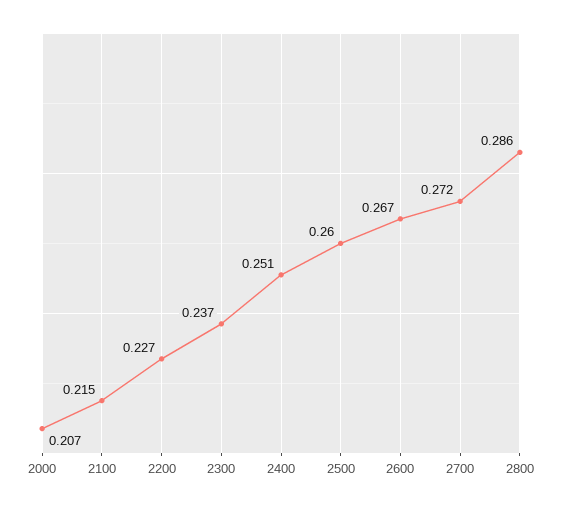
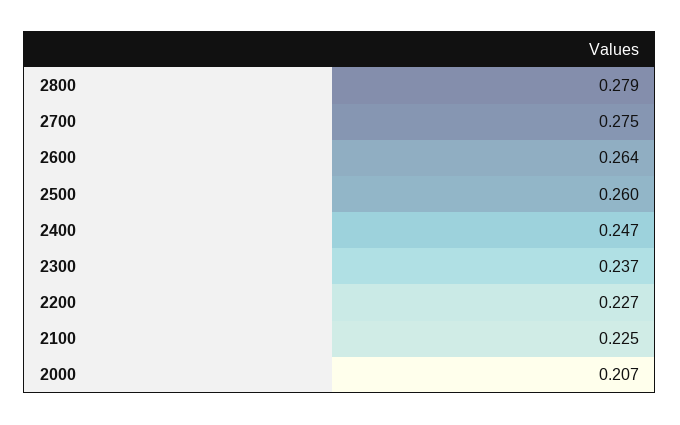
  {
    "2000": 0.207,
-   "2100": 0.215,
+   "2100": 0.225,
    "2200": 0.227,
    "2300": 0.237,
-   "2400": 0.251,
+   "2400": 0.247,
    "2500": 0.26,
-   "2600": 0.267,
+   "2600": 0.264,
-   "2700": 0.272,
+   "2700": 0.275,
-   "2800": 0.286
+   "2800": 0.279
  }

